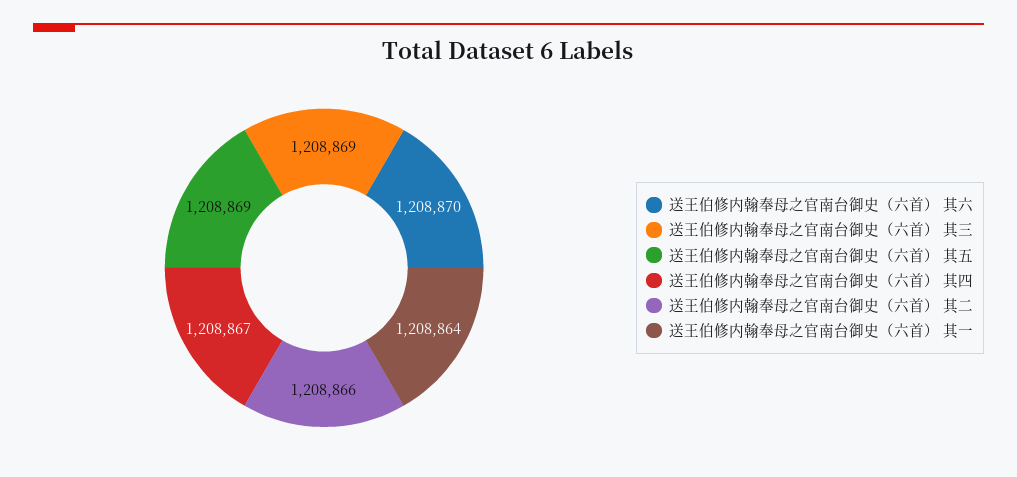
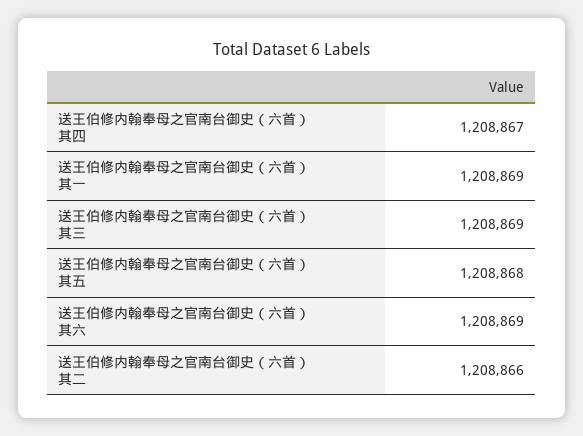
  {
-   "送王伯修内翰奉母之官南台御史（六首） 其六": 1208870,
+   "送王伯修内翰奉母之官南台御史（六首） 其六": 1208869,
    "送王伯修内翰奉母之官南台御史（六首） 其三": 1208869,
-   "送王伯修内翰奉母之官南台御史（六首） 其五": 1208869,
+   "送王伯修内翰奉母之官南台御史（六首） 其五": 1208868,
    "送王伯修内翰奉母之官南台御史（六首） 其四": 1208867,
    "送王伯修内翰奉母之官南台御史（六首） 其二": 1208866,
-   "送王伯修内翰奉母之官南台御史（六首） 其一": 1208864
+   "送王伯修内翰奉母之官南台御史（六首） 其一": 1208869
  }

